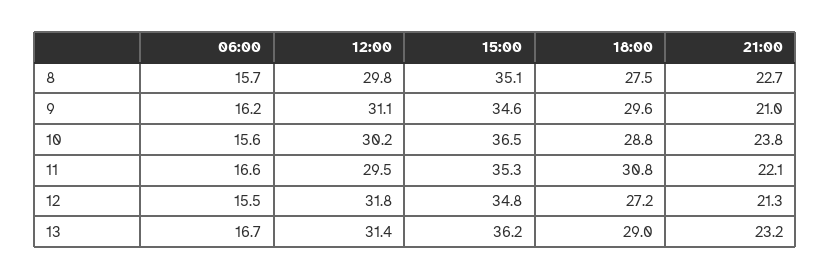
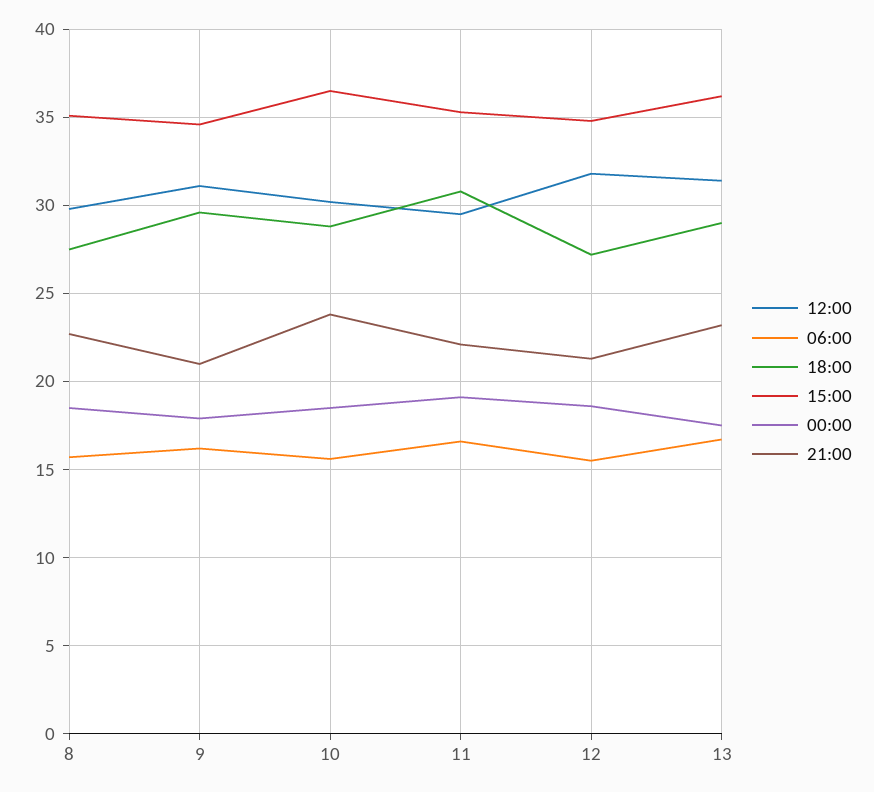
  {
    "06:00": {
      "8": 15.7,
      "9": 16.2,
      "10": 15.6,
      "11": 16.6,
      "12": 15.5,
      "13": 16.7
    },
    "12:00": {
      "8": 29.8,
      "9": 31.1,
      "10": 30.2,
      "11": 29.5,
      "12": 31.8,
      "13": 31.4
    },
    "15:00": {
      "8": 35.1,
      "9": 34.6,
      "10": 36.5,
      "11": 35.3,
      "12": 34.8,
      "13": 36.2
    },
    "18:00": {
      "8": 27.5,
      "9": 29.6,
      "10": 28.8,
      "11": 30.8,
      "12": 27.2,
      "13": 29
    },
    "21:00": {
      "8": 22.7,
      "9": 21,
      "10": 23.8,
      "11": 22.1,
      "12": 21.3,
      "13": 23.2
-   }
+   },
+   "00:00": {
+     "8": 18.5,
+     "9": 18,
+     "10": 18.5,
+     "11": 19,
+     "12": 18.5,
+     "13": 17.5
+   }
  }

